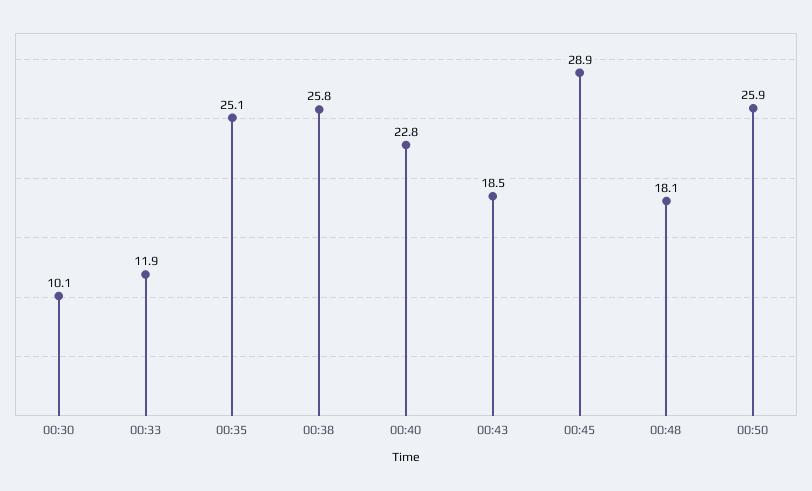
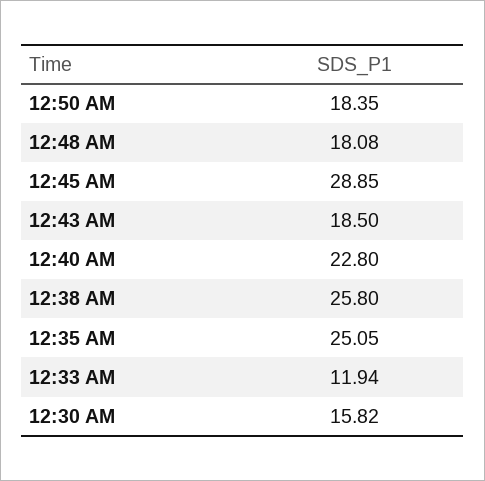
  {
-   "00:30": 10.1,
+   "00:30": 15.82,
    "00:33": 11.94,
    "00:35": 25.05,
    "00:38": 25.8,
    "00:40": 22.8,
    "00:43": 18.5,
    "00:45": 28.85,
    "00:48": 18.08,
-   "00:50": 25.9
+   "00:50": 18.35
  }

